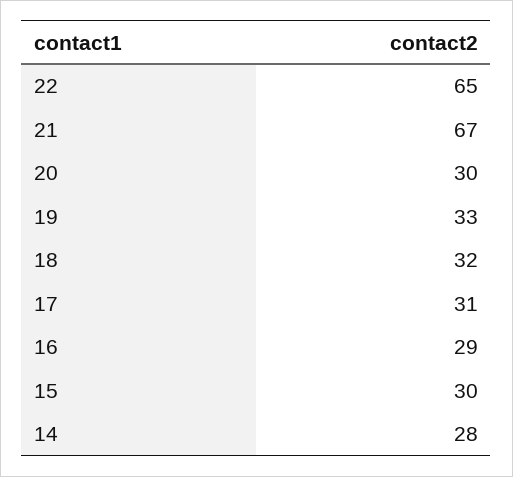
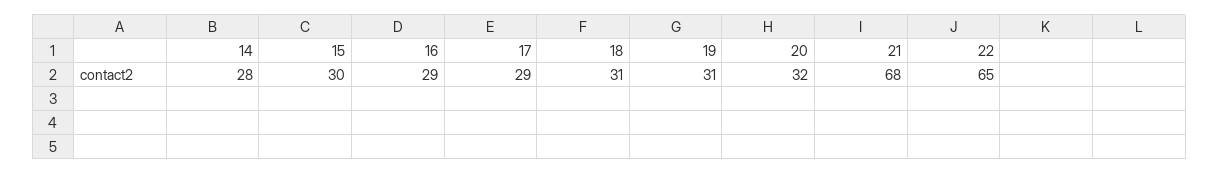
  {
    "22": 65,
-   "21": 67,
+   "21": 68,
-   "20": 30,
+   "20": 32,
-   "19": 33,
+   "19": 31,
-   "18": 32,
+   "18": 31,
-   "17": 31,
+   "17": 29,
    "16": 29,
    "15": 30,
    "14": 28
  }

